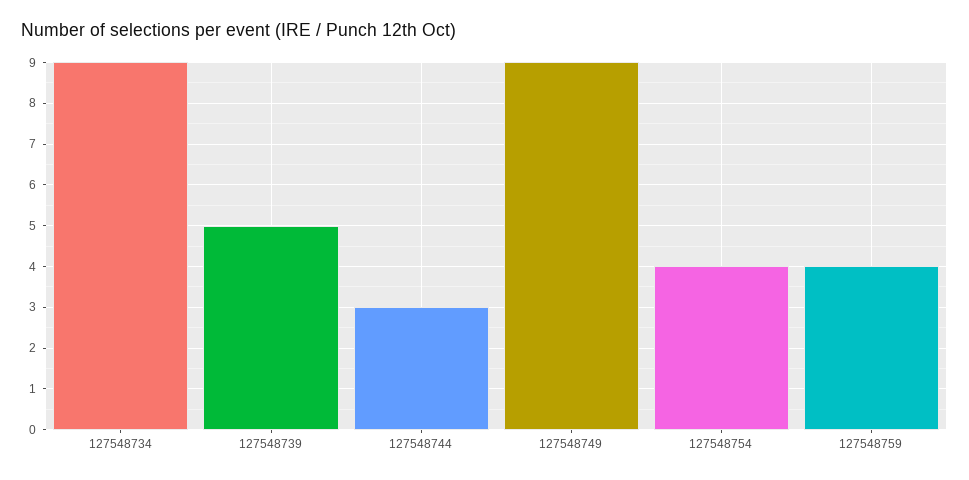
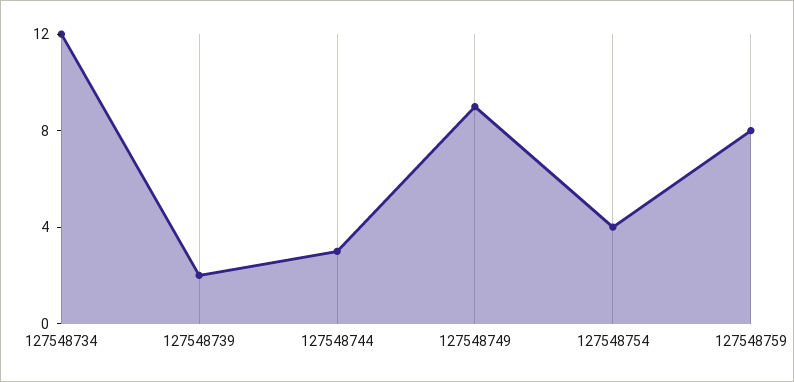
  {
-   "127548734": 9,
+   "127548734": 12,
-   "127548739": 5,
+   "127548739": 2,
    "127548744": 3,
    "127548749": 9,
    "127548754": 4,
-   "127548759": 4
+   "127548759": 8
  }

